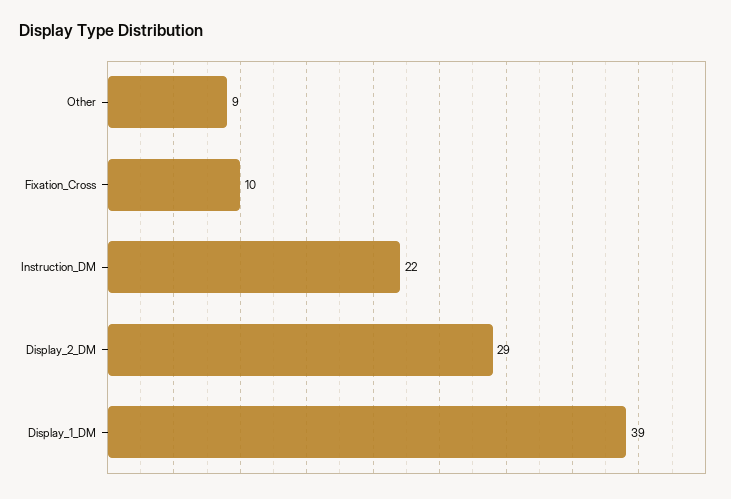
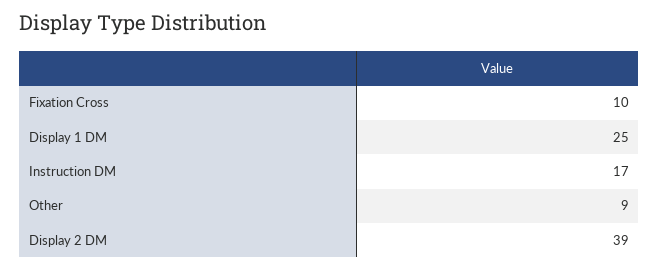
  {
    "Other": 9,
    "Fixation_Cross": 10,
-   "Instruction_DM": 22,
+   "Instruction_DM": 17,
-   "Display_2_DM": 29,
+   "Display_2_DM": 39,
-   "Display_1_DM": 39
+   "Display_1_DM": 25
  }

